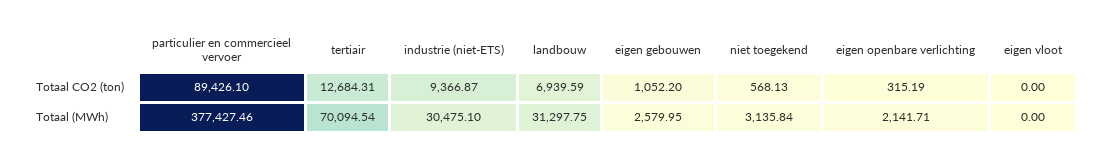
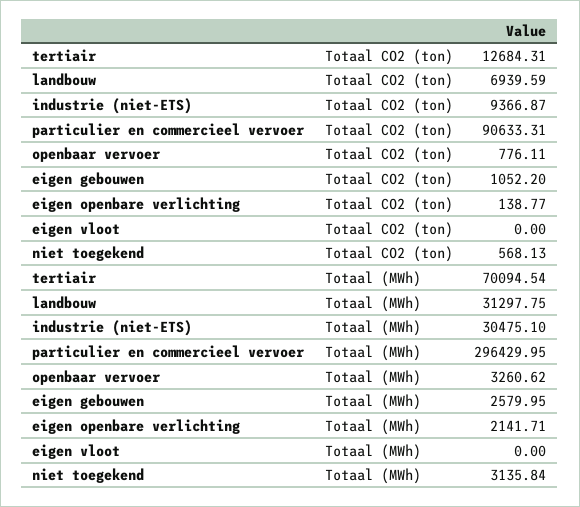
  {
    "particulier en commercieel vervoer": {
-     "Totaal CO2 (ton)": 89426.1,
+     "Totaal CO2 (ton)": 90633.31,
-     "Totaal (MWh)": 377427.46
+     "Totaal (MWh)": 296429.95
    },
    "tertiair": {
      "Totaal CO2 (ton)": 12684.31,
      "Totaal (MWh)": 70094.54
    },
    "industrie (niet-ETS)": {
      "Totaal CO2 (ton)": 9366.87,
      "Totaal (MWh)": 30475.1
    },
    "landbouw": {
      "Totaal CO2 (ton)": 6939.59,
      "Totaal (MWh)": 31297.75
    },
    "eigen gebouwen": {
      "Totaal CO2 (ton)": 1052.2,
      "Totaal (MWh)": 2579.95
    },
    "niet toegekend": {
      "Totaal CO2 (ton)": 568.13,
      "Totaal (MWh)": 3135.84
    },
    "eigen openbare verlichting": {
-     "Totaal CO2 (ton)": 315.19,
+     "Totaal CO2 (ton)": 138.77,
      "Totaal (MWh)": 2141.71
    },
    "eigen vloot": {
      "Totaal CO2 (ton)": 0,
      "Totaal (MWh)": 0
-   }
+   },
+   "openbaar vervoer": {
+     "Totaal CO2 (ton)": 776.11,
+     "Totaal (MWh)": 3260.62
+   }
  }

